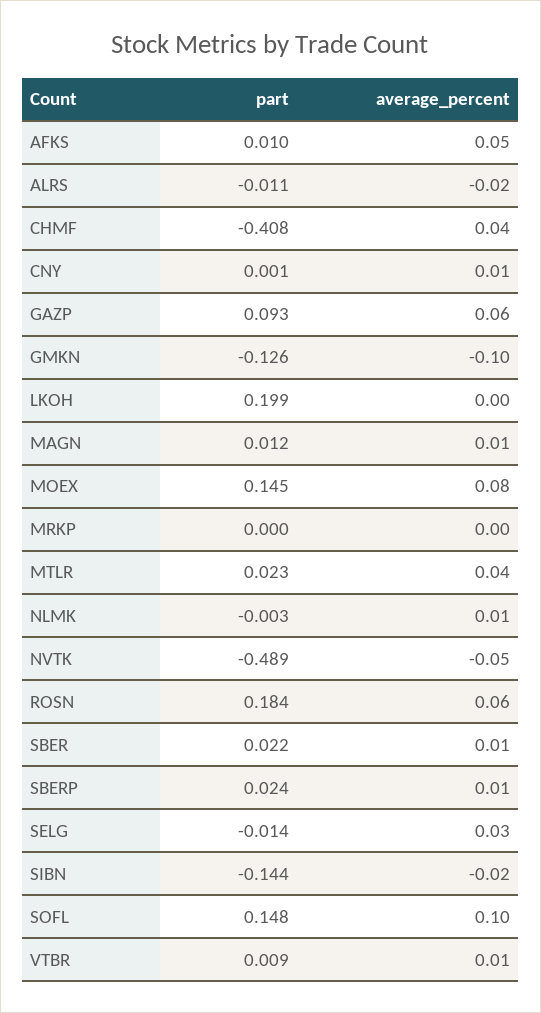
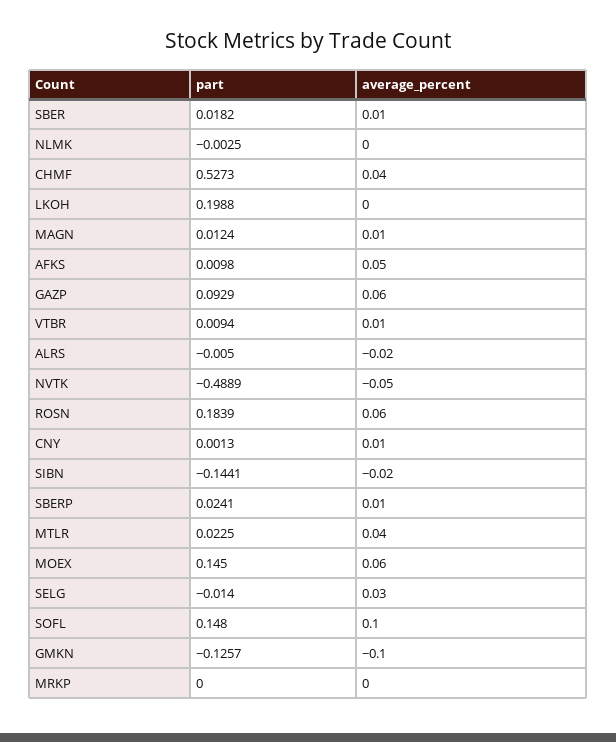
  {
    "part": {
      "AFKS": 0.0098,
-     "ALRS": -0.011,
+     "ALRS": -0.005,
-     "CHMF": -0.408,
+     "CHMF": 0.5273,
      "CNY": 0.0013,
      "GAZP": 0.0929,
      "GMKN": -0.1257,
      "LKOH": 0.1988,
      "MAGN": 0.0124,
      "MOEX": 0.145,
      "MRKP": 0,
      "MTLR": 0.0225,
      "NLMK": -0.0025,
      "NVTK": -0.4889,
      "ROSN": 0.1839,
-     "SBER": 0.022,
+     "SBER": 0.0182,
      "SBERP": 0.0241,
      "SELG": -0.014,
      "SIBN": -0.1441,
      "SOFL": 0.148,
      "VTBR": 0.0094
    },
    "average_percent": {
      "AFKS": 0.05,
      "ALRS": -0.02,
      "CHMF": 0.04,
      "CNY": 0.01,
      "GAZP": 0.06,
      "GMKN": -0.1,
      "LKOH": 0,
      "MAGN": 0.01,
-     "MOEX": 0.08,
+     "MOEX": 0.06,
      "MRKP": 0,
      "MTLR": 0.04,
-     "NLMK": 0.01,
+     "NLMK": 0,
      "NVTK": -0.05,
      "ROSN": 0.06,
      "SBER": 0.01,
      "SBERP": 0.01,
      "SELG": 0.03,
      "SIBN": -0.02,
      "SOFL": 0.1,
      "VTBR": 0.01
    }
  }

